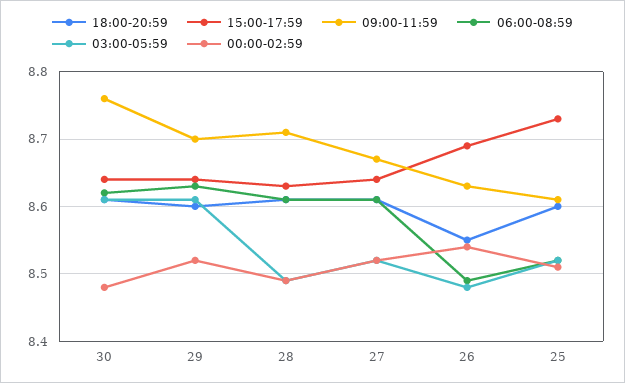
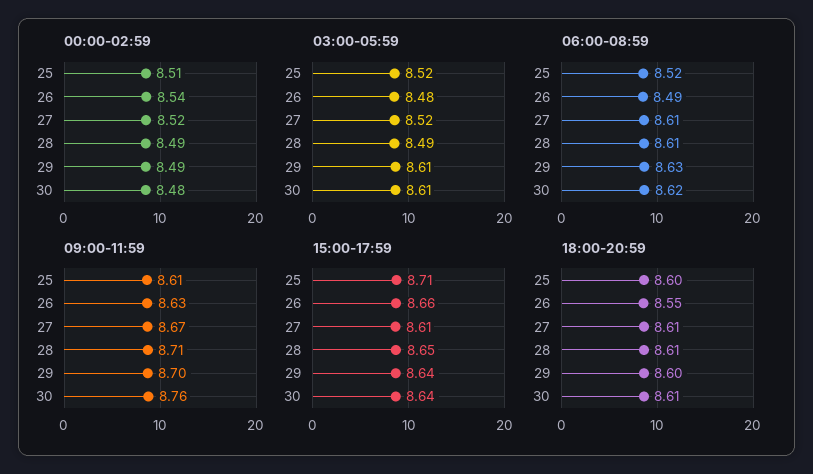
  {
    "18:00-20:59": {
      "30": 8.61,
      "29": 8.6,
      "28": 8.61,
      "27": 8.61,
      "26": 8.55,
      "25": 8.6
    },
    "15:00-17:59": {
      "30": 8.64,
      "29": 8.64,
-     "28": 8.63,
+     "28": 8.65,
-     "27": 8.64,
+     "27": 8.61,
-     "26": 8.69,
+     "26": 8.66,
-     "25": 8.73
+     "25": 8.71
    },
    "09:00-11:59": {
      "30": 8.76,
      "29": 8.7,
      "28": 8.71,
      "27": 8.67,
      "26": 8.63,
      "25": 8.61
    },
    "06:00-08:59": {
      "30": 8.62,
      "29": 8.63,
      "28": 8.61,
      "27": 8.61,
      "26": 8.49,
      "25": 8.52
    },
    "03:00-05:59": {
      "30": 8.61,
      "29": 8.61,
      "28": 8.49,
      "27": 8.52,
      "26": 8.48,
      "25": 8.52
    },
    "00:00-02:59": {
      "30": 8.48,
-     "29": 8.52,
+     "29": 8.49,
      "28": 8.49,
      "27": 8.52,
      "26": 8.54,
      "25": 8.51
    }
  }

